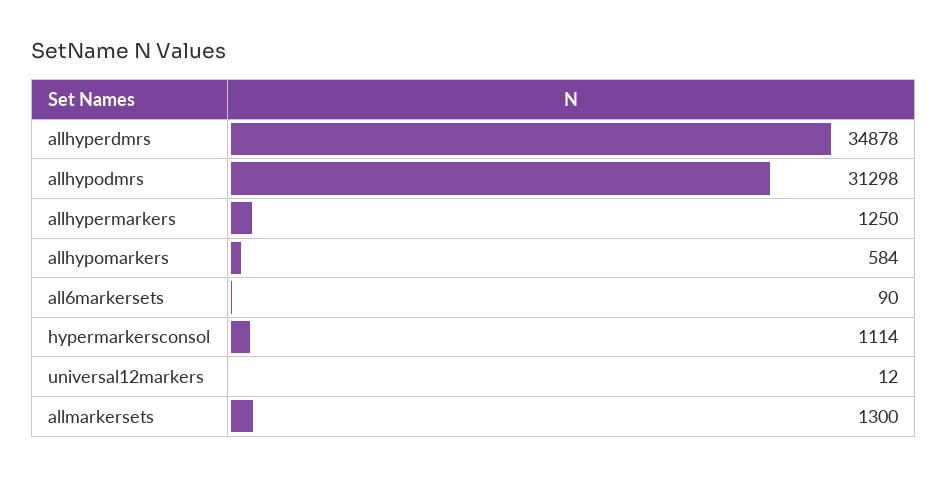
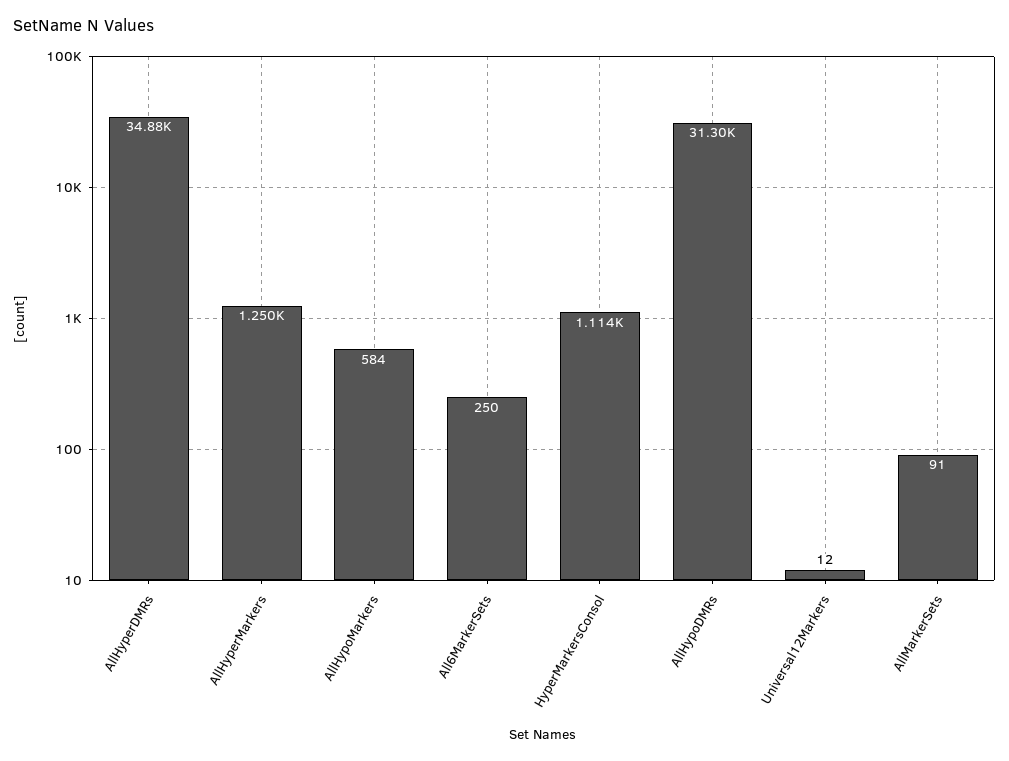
  {
    "allhyperdmrs": 34878,
    "allhypodmrs": 31298,
    "allhypermarkers": 1250,
    "allhypomarkers": 584,
-   "all6markersets": 90,
+   "all6markersets": 250,
    "hypermarkersconsol": 1114,
    "universal12markers": 12,
-   "allmarkersets": 1300
+   "allmarkersets": 91
  }

